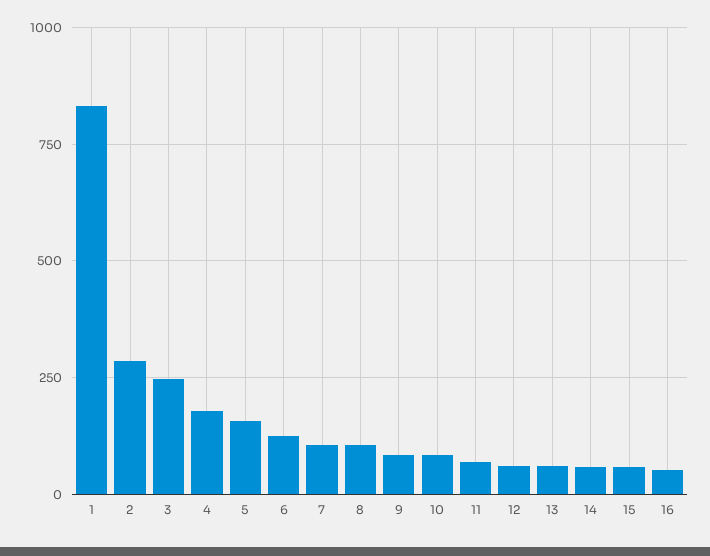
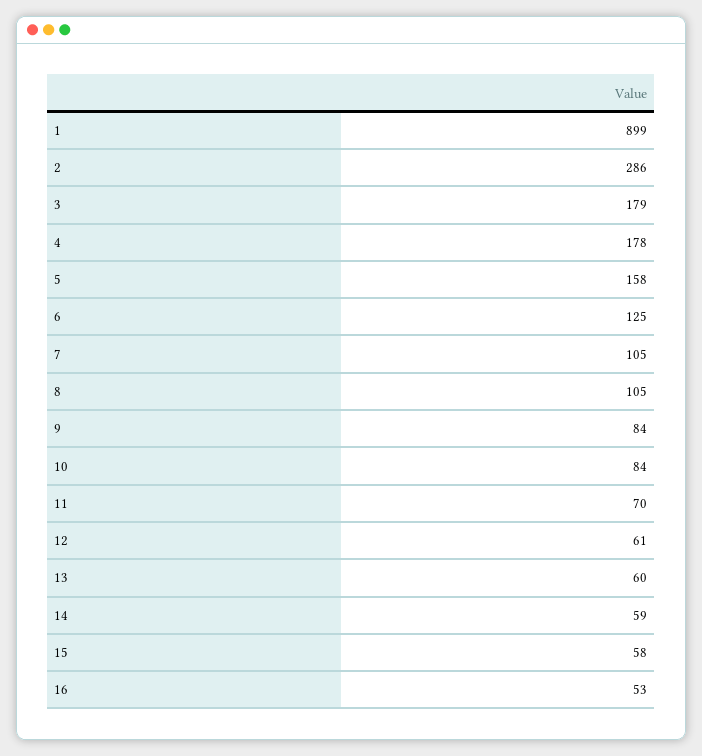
  {
-   "1": 825,
+   "1": 899,
    "2": 286,
-   "3": 250,
+   "3": 179,
    "4": 178,
    "5": 158,
    "6": 125,
    "7": 105,
    "8": 105,
    "9": 84,
    "10": 84,
    "11": 70,
    "12": 61,
    "13": 60,
    "14": 59,
    "15": 58,
    "16": 53
  }

